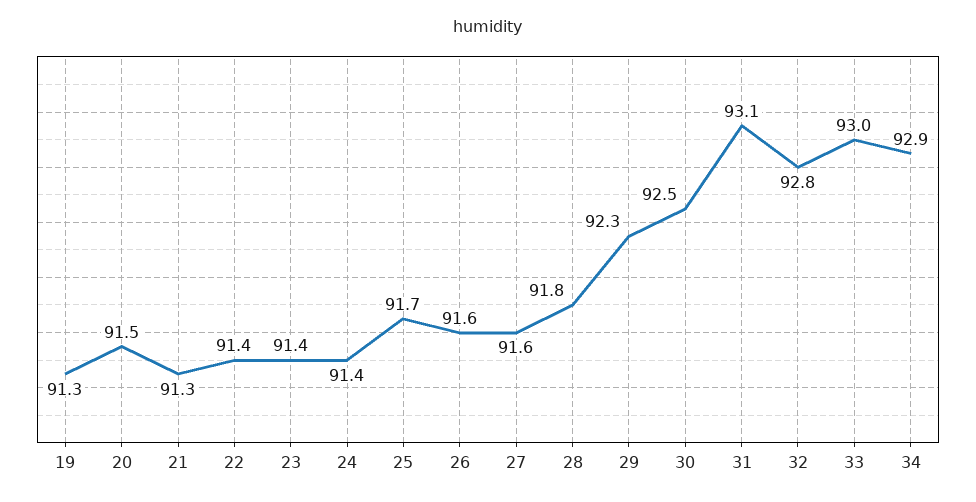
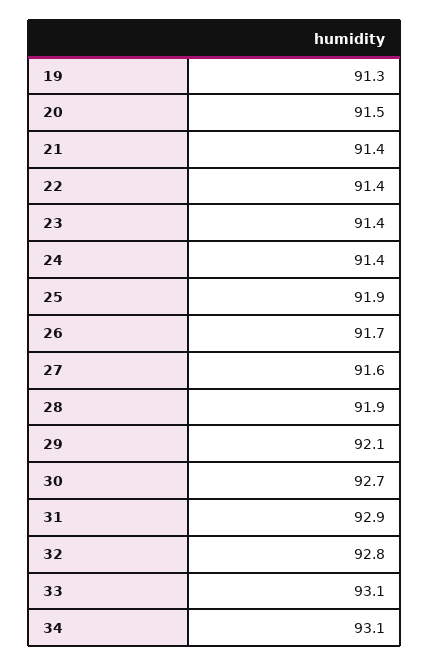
  {
    "19": 91.3,
    "20": 91.5,
-   "21": 91.3,
+   "21": 91.4,
    "22": 91.4,
    "23": 91.4,
    "24": 91.4,
-   "25": 91.7,
+   "25": 91.9,
-   "26": 91.6,
+   "26": 91.7,
    "27": 91.6,
-   "28": 91.8,
+   "28": 91.9,
-   "29": 92.3,
+   "29": 92.1,
-   "30": 92.5,
+   "30": 92.7,
-   "31": 93.1,
+   "31": 92.9,
    "32": 92.8,
-   "33": 93,
+   "33": 93.1,
-   "34": 92.9
+   "34": 93.1
  }

